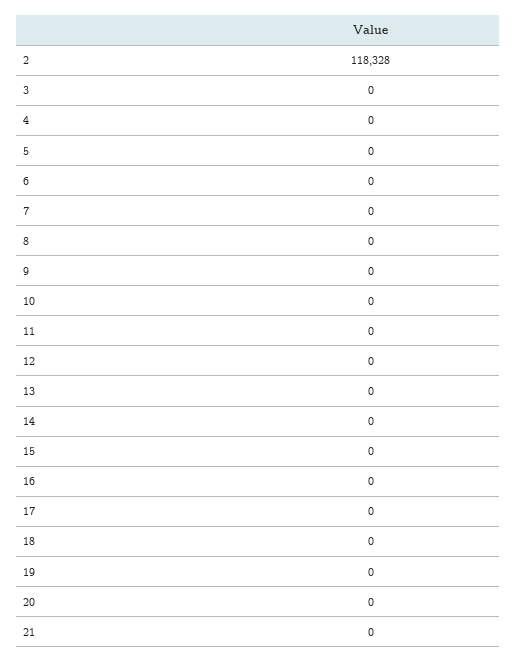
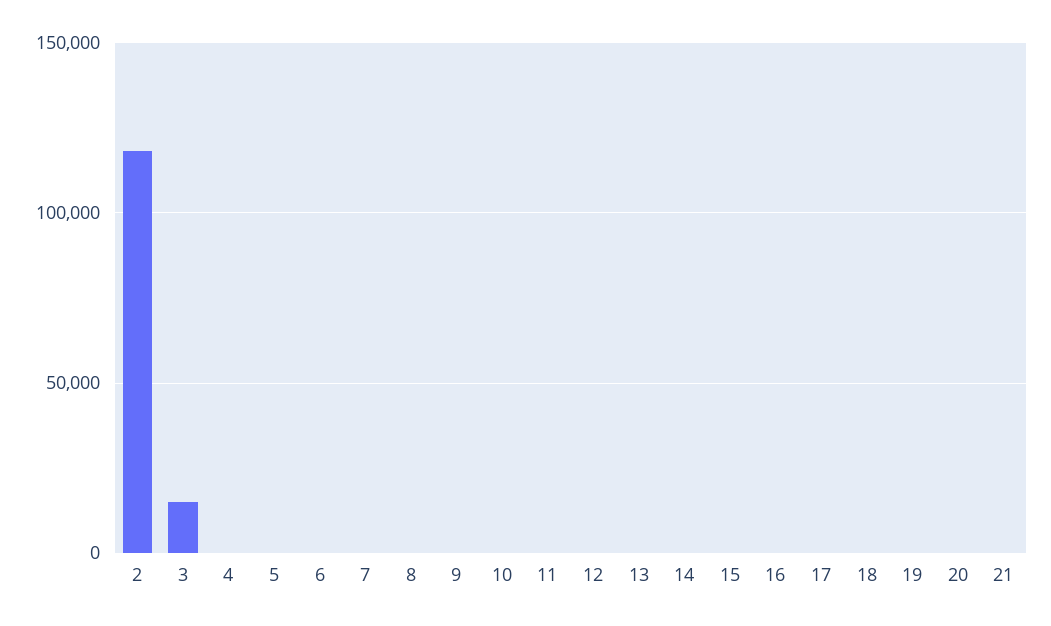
  {
    "2": 118328,
-   "3": 0,
+   "3": 15000,
    "4": 0,
    "5": 0,
    "6": 0,
    "7": 0,
    "8": 0,
    "9": 0,
    "10": 0,
    "11": 0,
    "12": 0,
    "13": 0,
    "14": 0,
    "15": 0,
    "16": 0,
    "17": 0,
    "18": 0,
    "19": 0,
    "20": 0,
    "21": 0
  }

